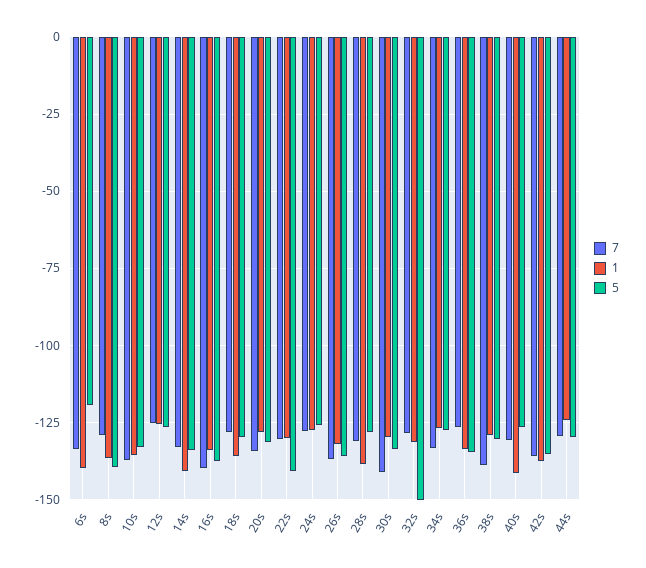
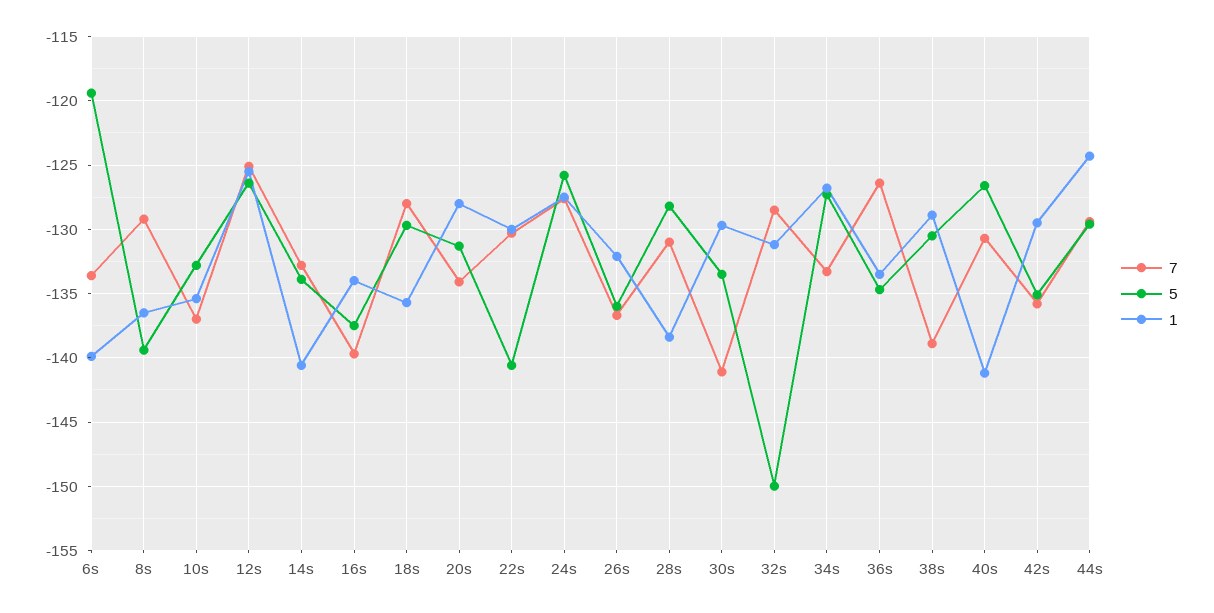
  {
    "7": {
      "6s": -133.5,
      "8s": -129,
      "10s": -137,
      "12s": -125,
      "14s": -133,
      "16s": -139.5,
      "18s": -128,
      "20s": -134,
      "22s": -130.5,
      "24s": -127.5,
      "26s": -136.5,
      "28s": -131,
      "30s": -141,
      "32s": -128.5,
      "34s": -133.5,
      "36s": -126.5,
      "38s": -139,
      "40s": -130.5,
      "42s": -136,
      "44s": -129.5
    },
    "1": {
      "6s": -140,
      "8s": -136.5,
      "10s": -135.5,
      "12s": -125.5,
      "14s": -140.5,
      "16s": -134,
      "18s": -135.5,
      "20s": -128,
      "22s": -130,
      "24s": -127.5,
      "26s": -132,
      "28s": -138.5,
      "30s": -129.5,
      "32s": -131,
      "34s": -127,
      "36s": -133.5,
      "38s": -129,
      "40s": -141,
-     "42s": -137.5,
+     "42s": -129.5,
      "44s": -124.5
    },
    "5": {
      "6s": -119.5,
      "8s": -139.5,
      "10s": -133,
      "12s": -126.5,
      "14s": -134,
      "16s": -137.5,
      "18s": -129.5,
      "20s": -131.5,
      "22s": -140.5,
      "24s": -126,
      "26s": -136,
      "28s": -128,
      "30s": -133.5,
      "32s": -150,
      "34s": -127.5,
      "36s": -134.5,
      "38s": -130.5,
      "40s": -126.5,
      "42s": -135,
      "44s": -129.5
    }
  }

